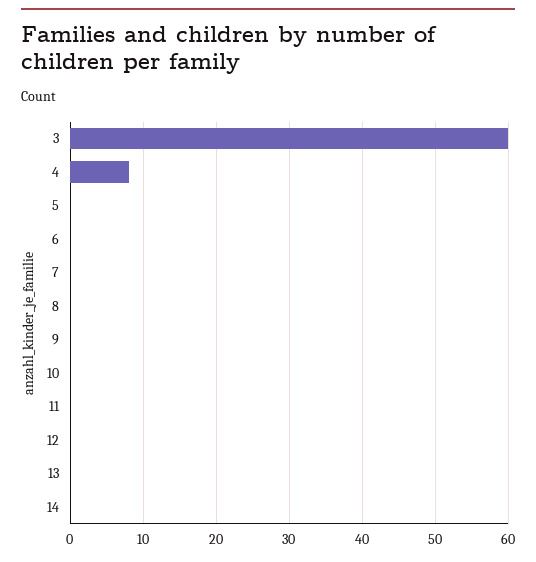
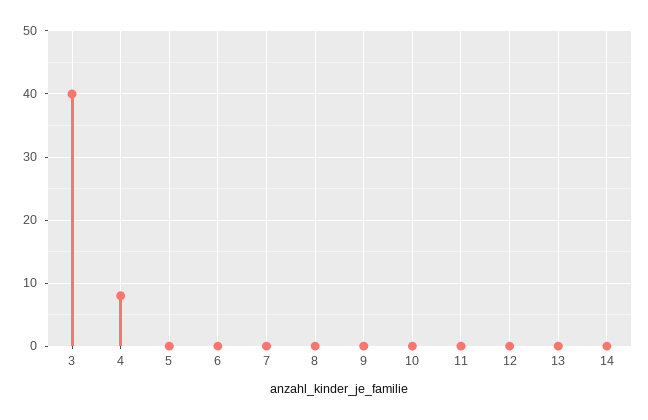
  {
-   "3": 60,
+   "3": 40,
    "4": 8,
    "5": 0,
    "6": 0,
    "7": 0,
    "8": 0,
    "9": 0,
    "10": 0,
    "11": 0,
    "12": 0,
    "13": 0,
    "14": 0
  }

